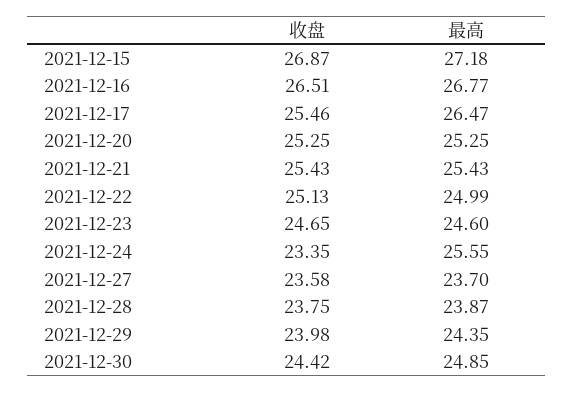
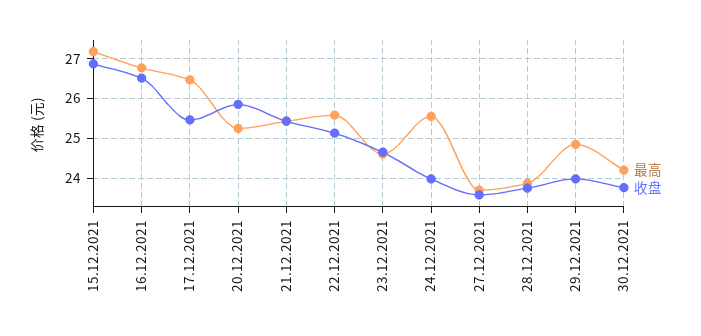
  {
    "收盘": {
      "2021-12-15": 26.87,
      "2021-12-16": 26.51,
      "2021-12-17": 25.46,
-     "2021-12-20": 25.25,
+     "2021-12-20": 25.8,
      "2021-12-21": 25.43,
      "2021-12-22": 25.13,
      "2021-12-23": 24.65,
-     "2021-12-24": 23.35,
+     "2021-12-24": 24,
      "2021-12-27": 23.58,
      "2021-12-28": 23.75,
      "2021-12-29": 23.98,
-     "2021-12-30": 24.42
+     "2021-12-30": 23.8
    },
    "最高": {
      "2021-12-15": 27.18,
      "2021-12-16": 26.77,
      "2021-12-17": 26.47,
      "2021-12-20": 25.25,
      "2021-12-21": 25.43,
-     "2021-12-22": 24.99,
+     "2021-12-22": 25.6,
      "2021-12-23": 24.6,
      "2021-12-24": 25.55,
      "2021-12-27": 23.7,
      "2021-12-28": 23.87,
-     "2021-12-29": 24.35,
+     "2021-12-29": 24.8,
-     "2021-12-30": 24.85
+     "2021-12-30": 24.2
    }
  }

